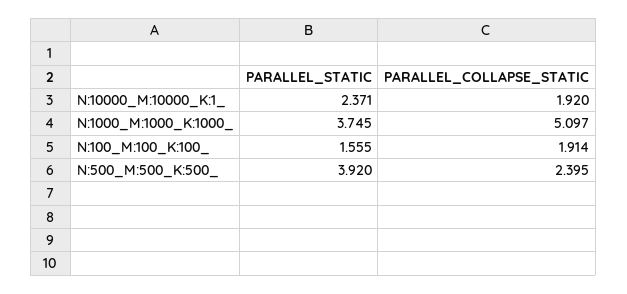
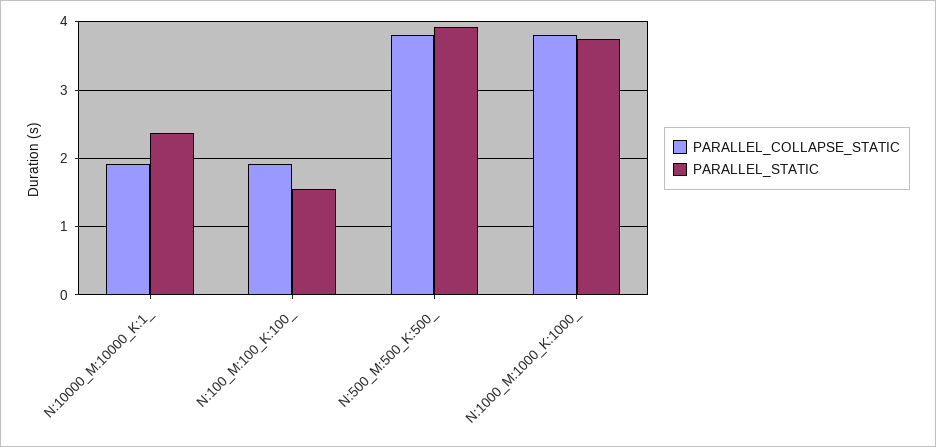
  {
    "PARALLEL_STATIC": {
      "N:10000_M:10000_K:1_": 2.371,
      "N:1000_M:1000_K:1000_": 3.745,
      "N:100_M:100_K:100_": 1.555,
      "N:500_M:500_K:500_": 3.92
    },
    "PARALLEL_COLLAPSE_STATIC": {
      "N:10000_M:10000_K:1_": 1.92,
-     "N:1000_M:1000_K:1000_": 5.097,
+     "N:1000_M:1000_K:1000_": 3.8,
      "N:100_M:100_K:100_": 1.914,
-     "N:500_M:500_K:500_": 2.395
+     "N:500_M:500_K:500_": 3.8
    }
  }

